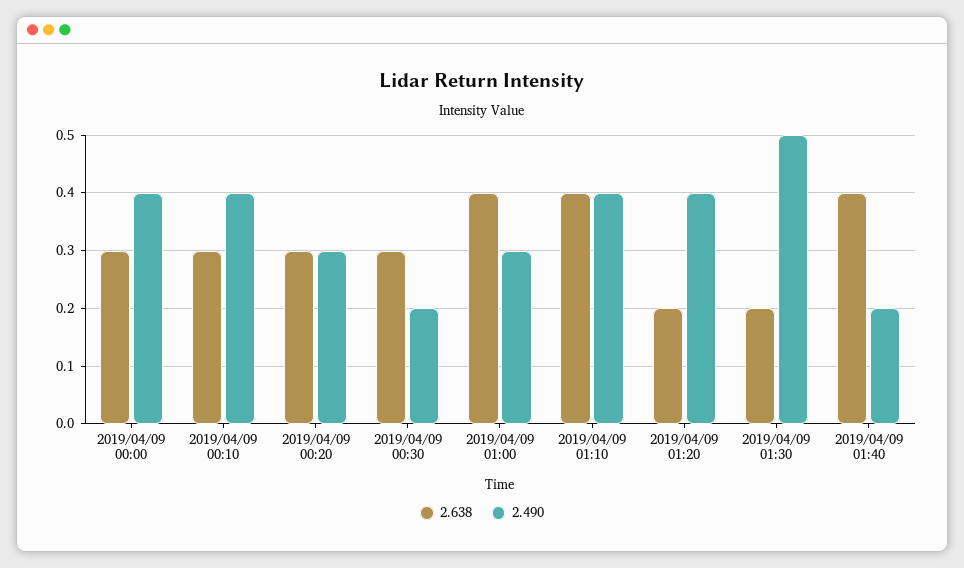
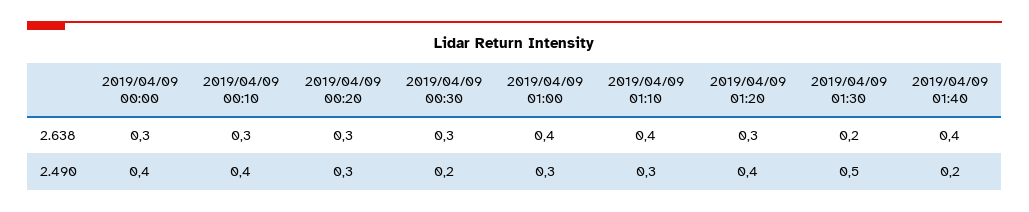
  {
    "2.638": {
      "2019/04/09 00:00": 0.3,
      "2019/04/09 00:10": 0.3,
      "2019/04/09 00:20": 0.3,
      "2019/04/09 00:30": 0.3,
      "2019/04/09 01:00": 0.4,
      "2019/04/09 01:10": 0.4,
-     "2019/04/09 01:20": 0.2,
+     "2019/04/09 01:20": 0.3,
      "2019/04/09 01:30": 0.2,
      "2019/04/09 01:40": 0.4
    },
    "2.490": {
      "2019/04/09 00:00": 0.4,
      "2019/04/09 00:10": 0.4,
      "2019/04/09 00:20": 0.3,
      "2019/04/09 00:30": 0.2,
      "2019/04/09 01:00": 0.3,
-     "2019/04/09 01:10": 0.4,
+     "2019/04/09 01:10": 0.3,
      "2019/04/09 01:20": 0.4,
      "2019/04/09 01:30": 0.5,
      "2019/04/09 01:40": 0.2
    }
  }

